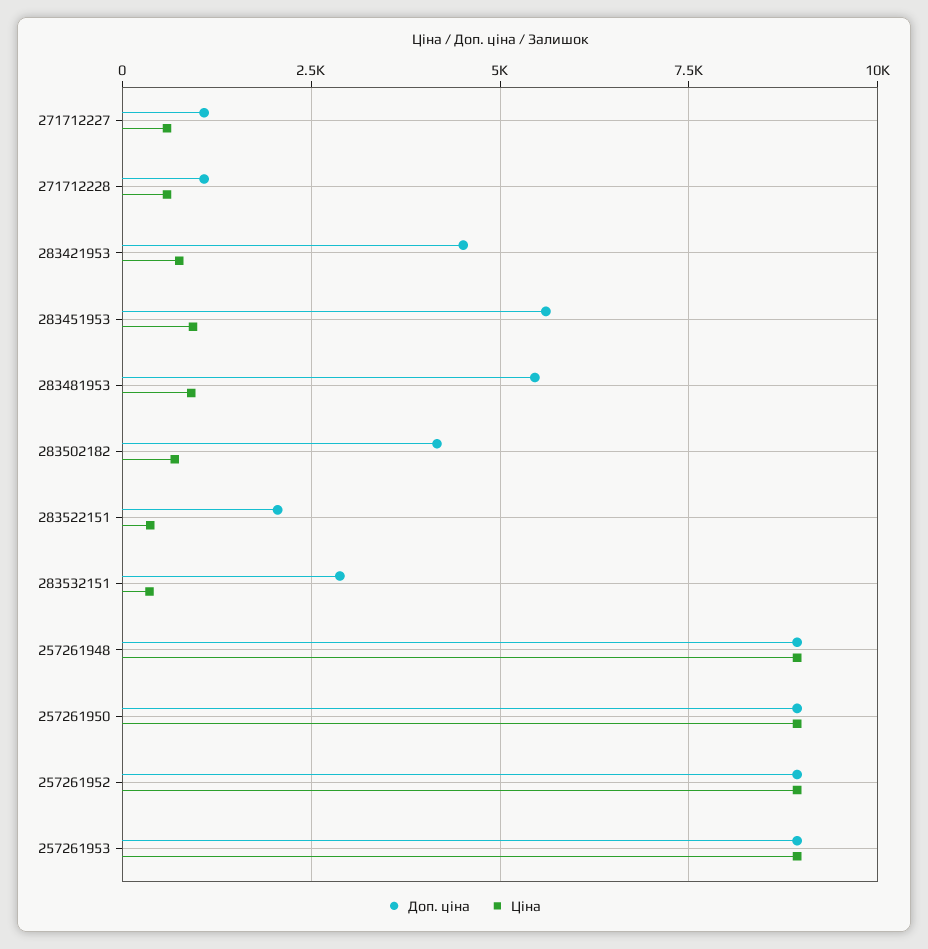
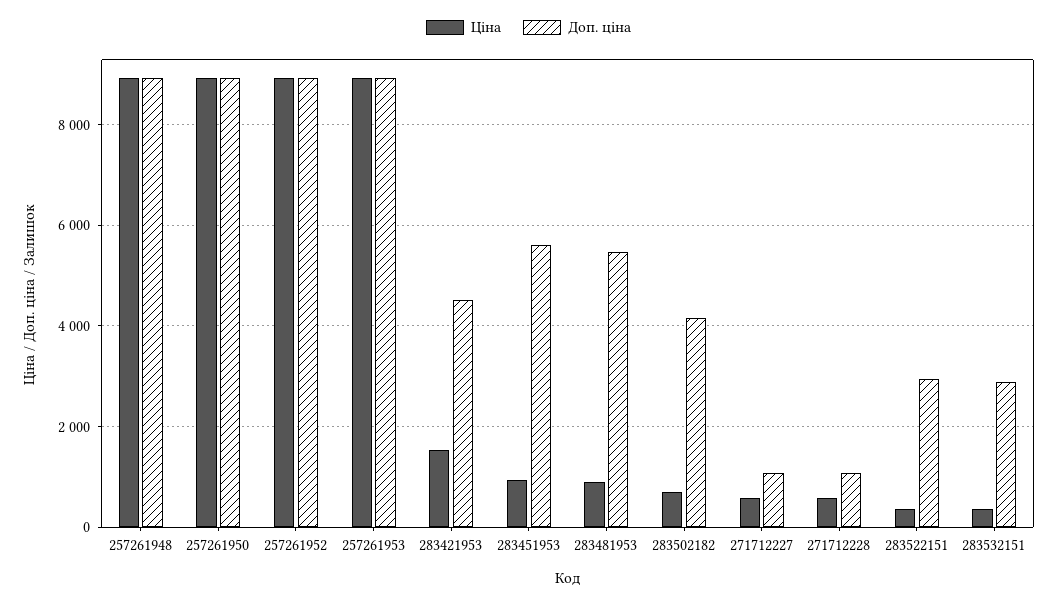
  {
    "Доп. ціна": {
      "271712227": 1000,
      "271712228": 1000,
      "283421953": 4600,
      "283451953": 5600,
      "283481953": 5400,
      "283502182": 4200,
-     "283522151": 2000,
+     "283522151": 3000,
      "283532151": 2800,
      "257261948": 9000,
      "257261950": 9000,
      "257261952": 9000,
      "257261953": 9000
    },
    "Ціна": {
      "271712227": 600,
      "271712228": 600,
-     "283421953": 750,
+     "283421953": 1600,
      "283451953": 1000,
      "283481953": 1000,
      "283502182": 600,
      "283522151": 400,
      "283532151": 400,
      "257261948": 9000,
      "257261950": 9000,
      "257261952": 9000,
      "257261953": 9000
    }
  }

